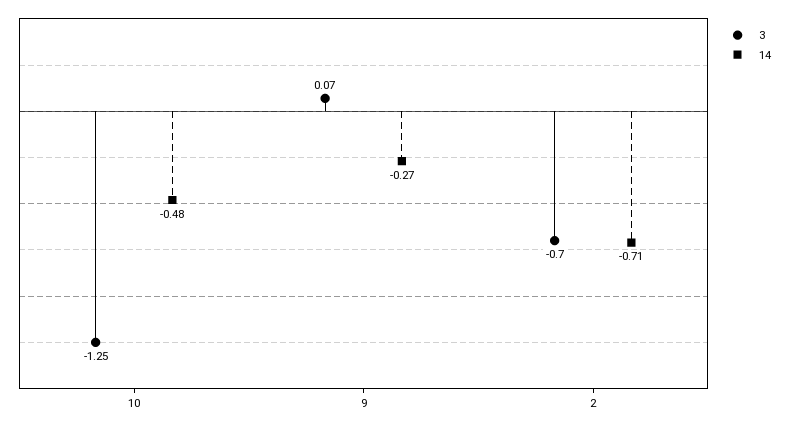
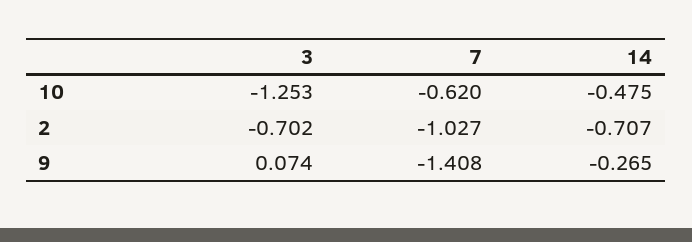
  {
    "3": {
      "10": -1.253,
      "9": 0.074,
      "2": -0.702
    },
    "14": {
      "10": -0.475,
      "9": -0.265,
      "2": -0.707
-   }
+   },
+   "7": {
+     "10": -0.62,
+     "2": -1.027,
+     "9": -1.408
+   }
  }

